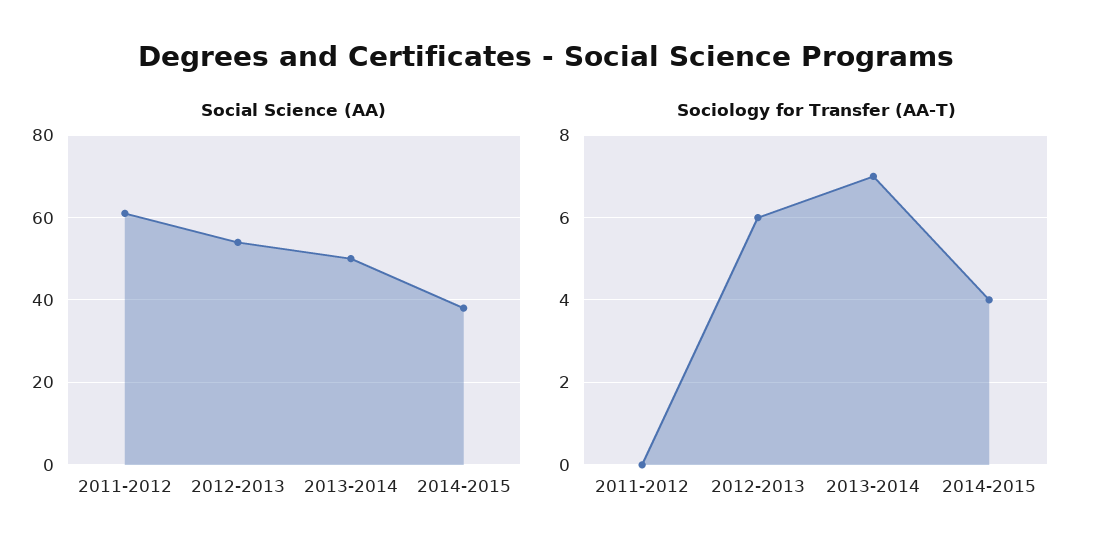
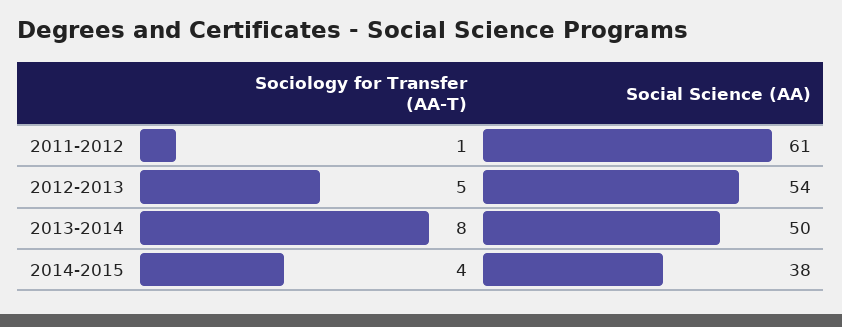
  {
    "Social Science (AA)": {
      "2011-2012": 61,
      "2012-2013": 54,
      "2013-2014": 50,
      "2014-2015": 38
    },
    "Sociology for Transfer (AA-T)": {
-     "2011-2012": 0,
+     "2011-2012": 1,
-     "2012-2013": 6,
+     "2012-2013": 5,
-     "2013-2014": 7,
+     "2013-2014": 8,
      "2014-2015": 4
    }
  }

